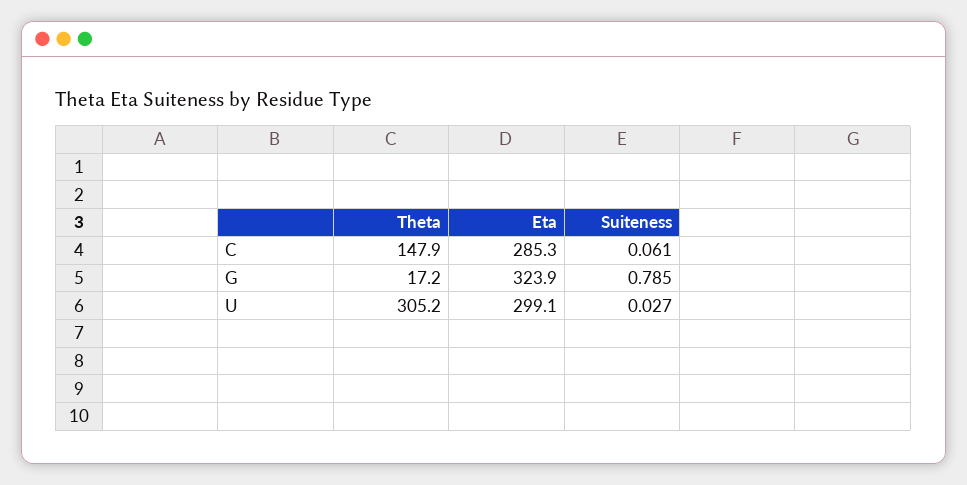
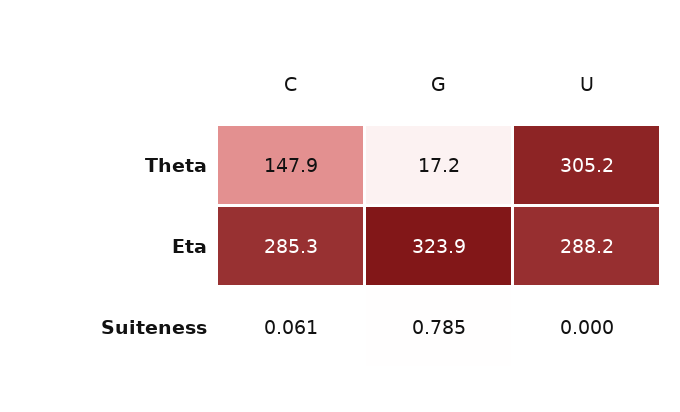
  {
    "Theta": {
      "C": 147.9,
      "G": 17.2,
      "U": 305.2
    },
    "Eta": {
      "C": 285.3,
      "G": 323.9,
-     "U": 299.1
+     "U": 288.2
    },
    "Suiteness": {
      "C": 0.061,
      "G": 0.785,
-     "U": 0.027
+     "U": 0
    }
  }

